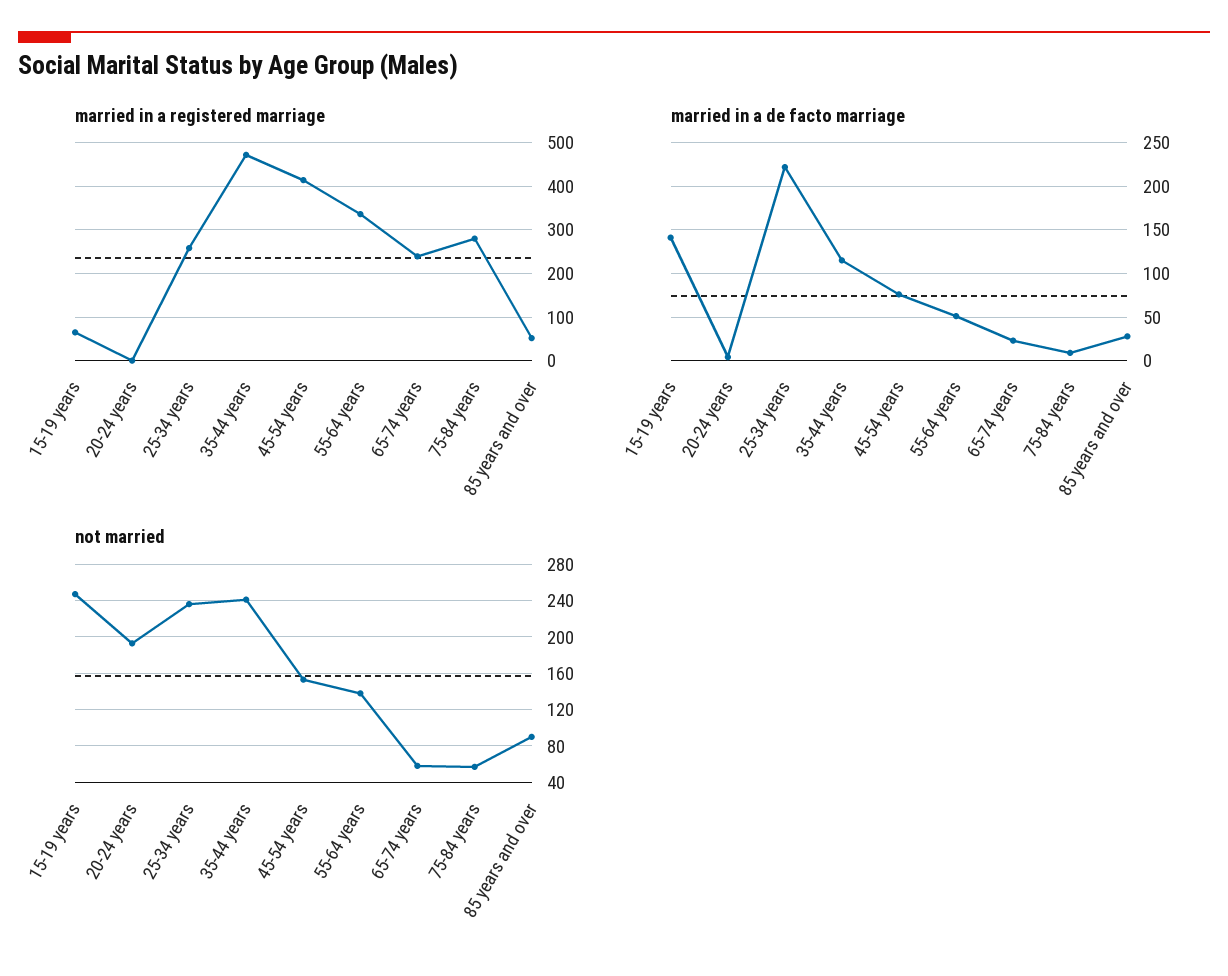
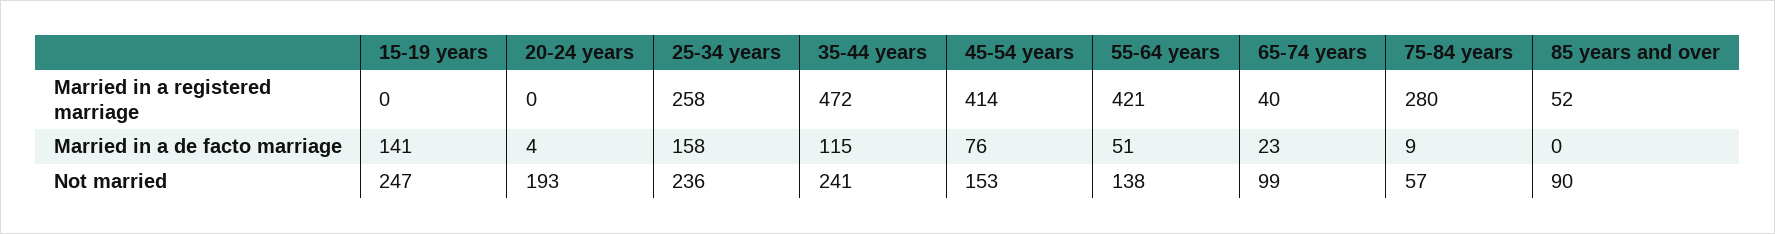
  {
    "married in a registered marriage": {
-     "15-19 years": 60,
+     "15-19 years": 0,
      "20-24 years": 0,
      "25-34 years": 258,
      "35-44 years": 472,
      "45-54 years": 414,
-     "55-64 years": 340,
+     "55-64 years": 421,
-     "65-74 years": 240,
+     "65-74 years": 40,
      "75-84 years": 280,
      "85 years and over": 52
    },
    "married in a de facto marriage": {
      "15-19 years": 141,
      "20-24 years": 4,
-     "25-34 years": 220,
+     "25-34 years": 158,
      "35-44 years": 115,
      "45-54 years": 76,
      "55-64 years": 51,
      "65-74 years": 23,
      "75-84 years": 9,
-     "85 years and over": 30
+     "85 years and over": 0
    },
    "not married": {
      "15-19 years": 247,
      "20-24 years": 193,
      "25-34 years": 236,
      "35-44 years": 241,
      "45-54 years": 153,
      "55-64 years": 138,
-     "65-74 years": 60,
+     "65-74 years": 99,
      "75-84 years": 57,
      "85 years and over": 90
    }
  }

